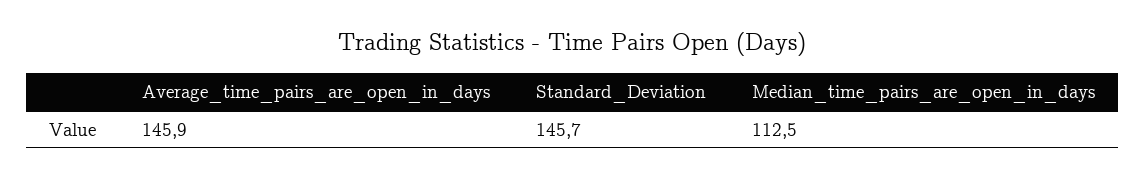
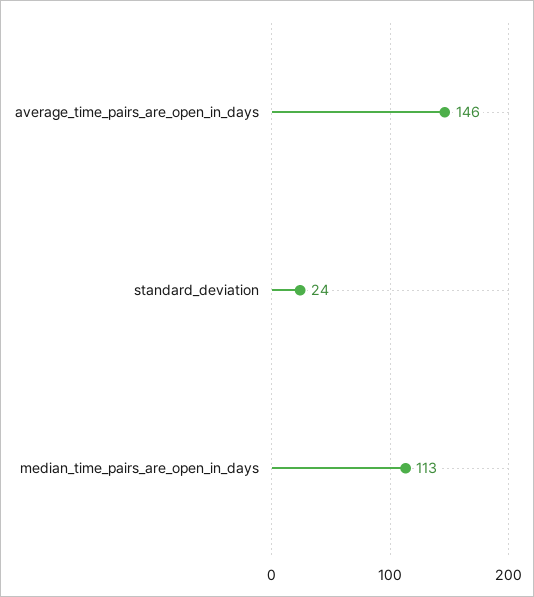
  {
    "Average_time_pairs_are_open_in_days": 145.9,
-   "Standard_Deviation": 145.7,
+   "Standard_Deviation": 24,
    "Median_time_pairs_are_open_in_days": 112.5
  }

